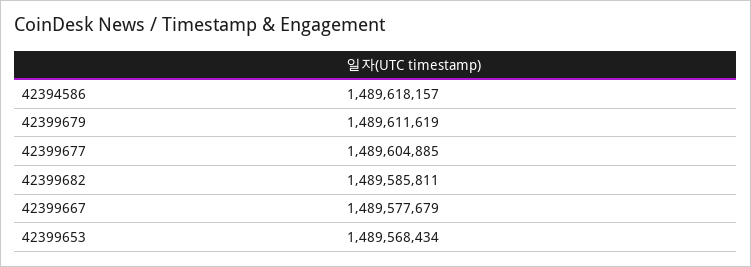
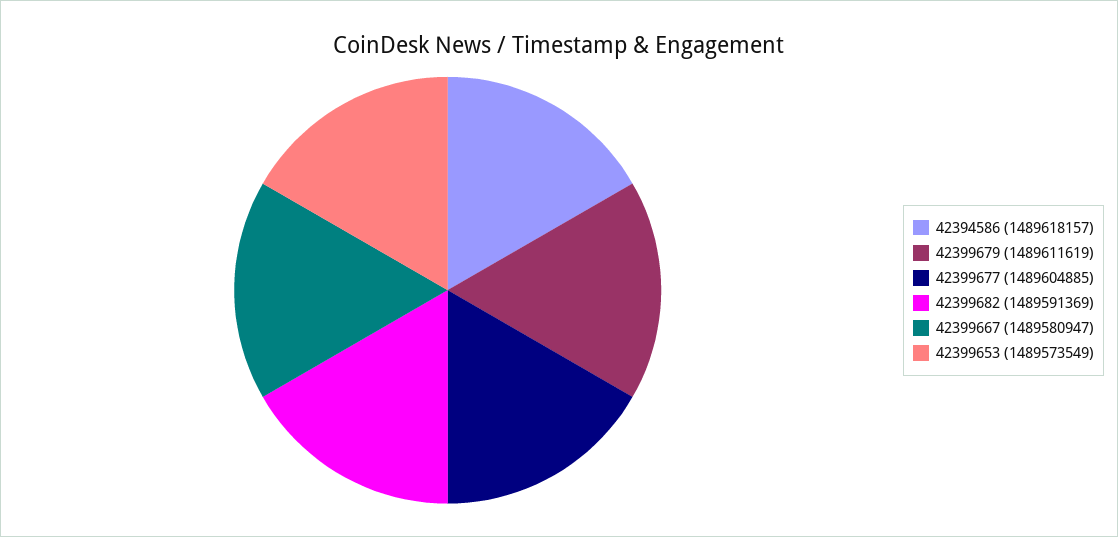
  {
    "42394586": 1489618157,
    "42399679": 1489611619,
    "42399677": 1489604885,
-   "42399682": 1489585811,
+   "42399682": 1489591369,
-   "42399667": 1489577679,
+   "42399667": 1489580947,
-   "42399653": 1489568434
+   "42399653": 1489573549
  }

